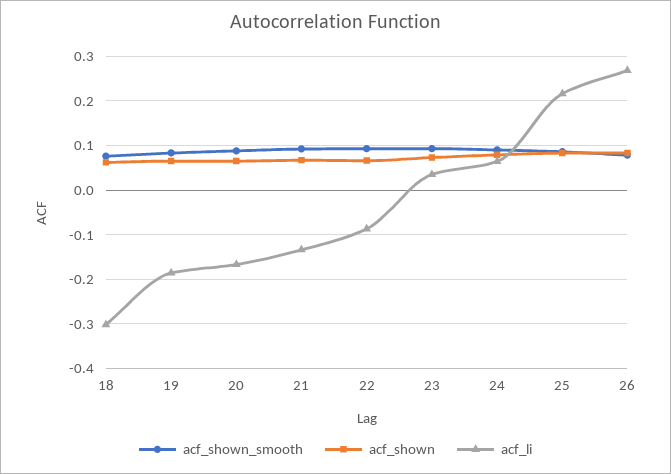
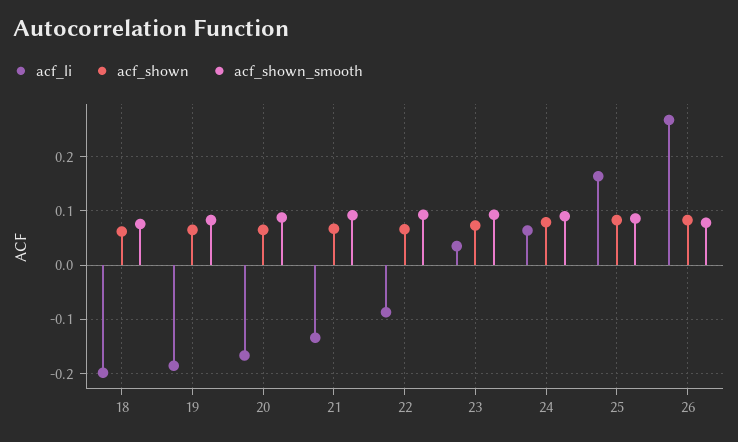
  {
    "acf_shown_smooth": {
      "18": 0.08,
      "19": 0.08,
      "20": 0.08,
      "21": 0.1,
      "22": 0.1,
      "23": 0.1,
      "24": 0.1,
      "25": 0.08,
      "26": 0.08
    },
    "acf_shown": {
      "18": 0.06,
      "19": 0.06,
      "20": 0.06,
      "21": 0.06,
      "22": 0.06,
      "23": 0.08,
      "24": 0.08,
      "25": 0.08,
      "26": 0.08
    },
    "acf_li": {
-     "18": -0.3,
+     "18": -0.2,
      "19": -0.18,
      "20": -0.16,
      "21": -0.14,
      "22": -0.08,
      "23": 0.04,
      "24": 0.06,
-     "25": 0.22,
+     "25": 0.16,
      "26": 0.26
    }
  }

